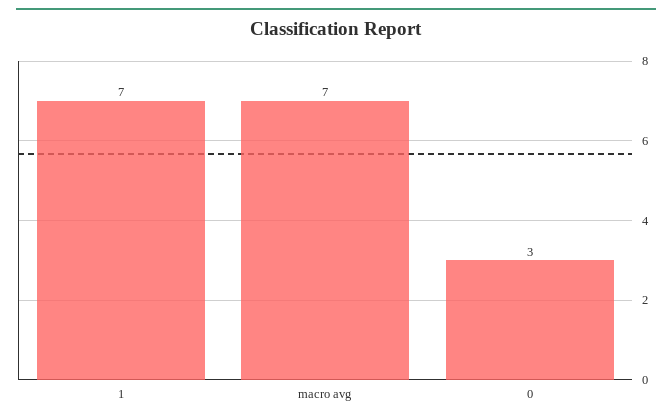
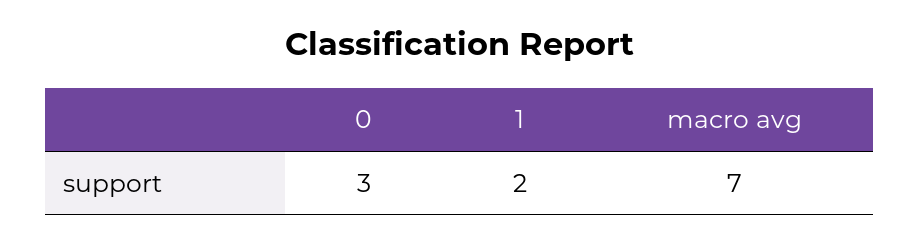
  {
-   "1": 7,
+   "1": 2,
    "macro avg": 7,
    "0": 3
  }

